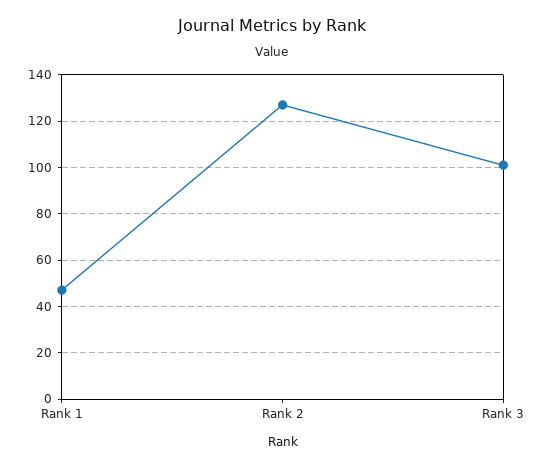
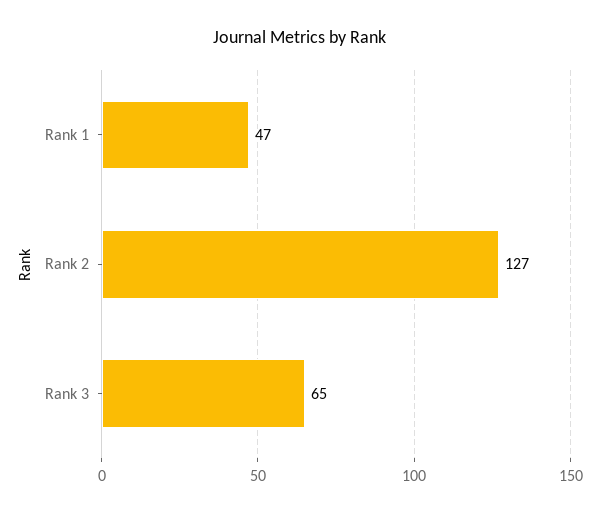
  {
    "Rank 1": 47,
    "Rank 2": 127,
-   "Rank 3": 100
+   "Rank 3": 65
  }

